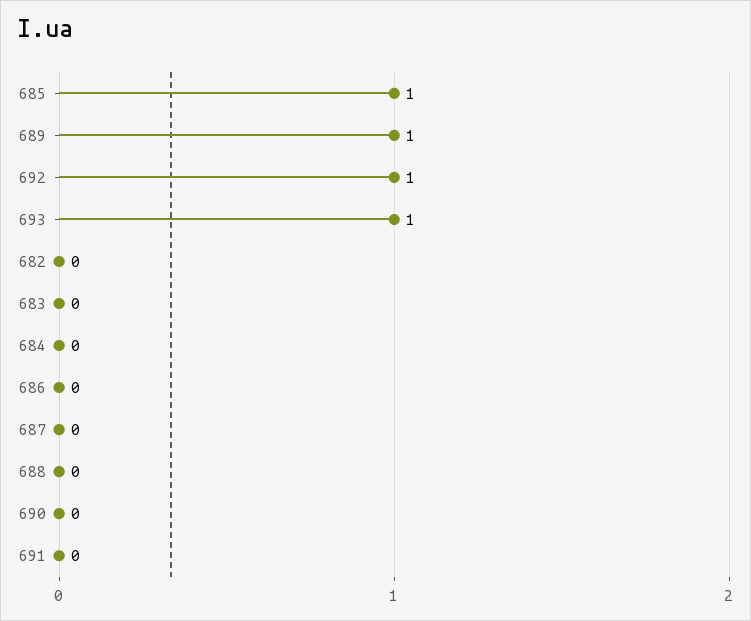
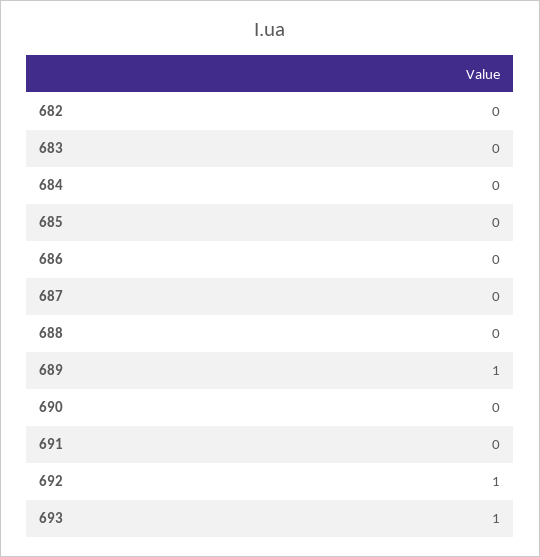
  {
-   "685": 1,
+   "685": 0,
    "689": 1,
    "692": 1,
    "693": 1,
    "682": 0,
    "683": 0,
    "684": 0,
    "686": 0,
    "687": 0,
    "688": 0,
    "690": 0,
    "691": 0
  }

